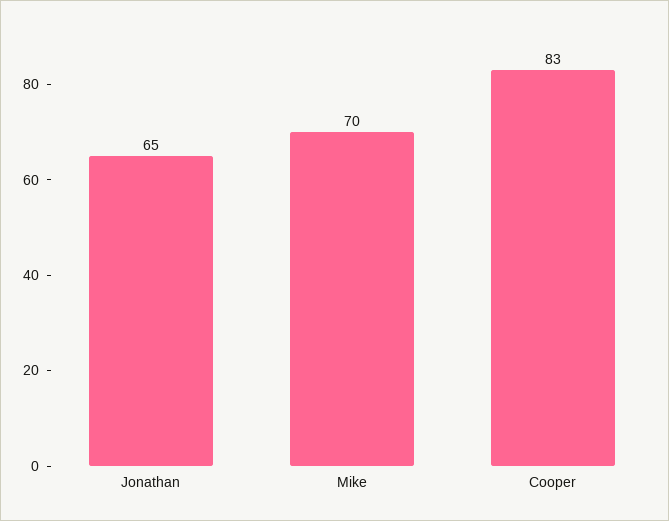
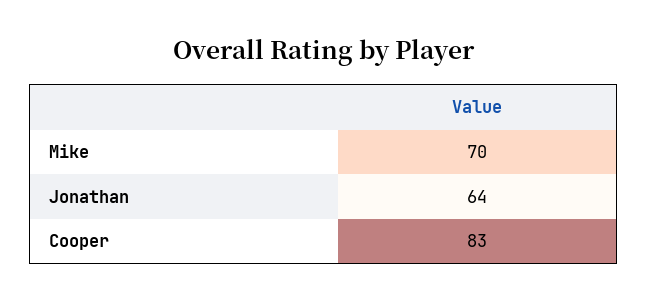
  {
-   "Jonathan": 65,
+   "Jonathan": 64,
    "Mike": 70,
    "Cooper": 83
  }

